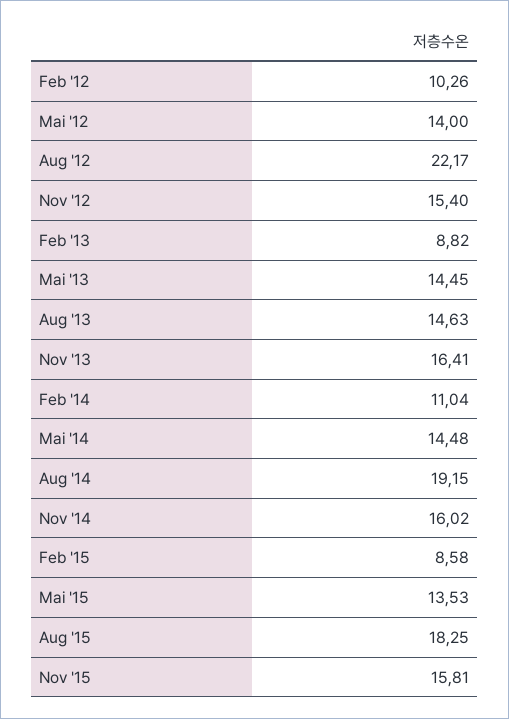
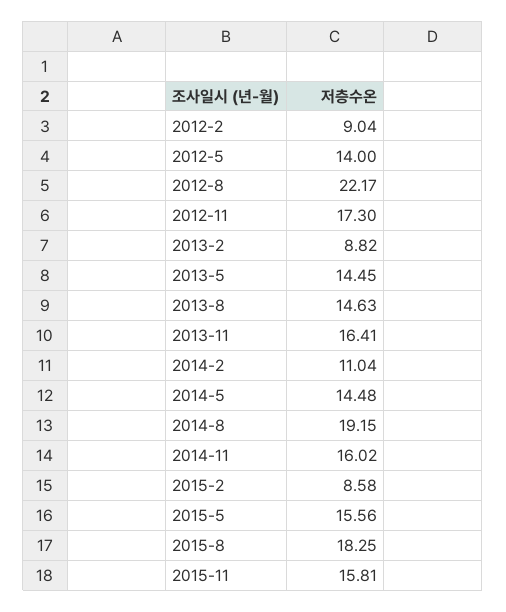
  {
-   "Feb '12": 10.26,
+   "Feb '12": 9.04,
    "Mai '12": 14,
    "Aug '12": 22.17,
-   "Nov '12": 15.4,
+   "Nov '12": 17.3,
    "Feb '13": 8.82,
    "Mai '13": 14.45,
    "Aug '13": 14.63,
    "Nov '13": 16.41,
    "Feb '14": 11.04,
    "Mai '14": 14.48,
    "Aug '14": 19.15,
    "Nov '14": 16.02,
    "Feb '15": 8.58,
-   "Mai '15": 13.53,
+   "Mai '15": 15.56,
    "Aug '15": 18.25,
    "Nov '15": 15.81
  }

